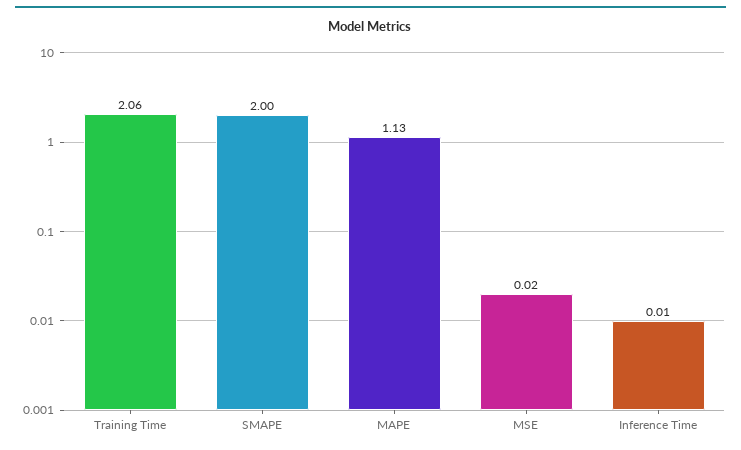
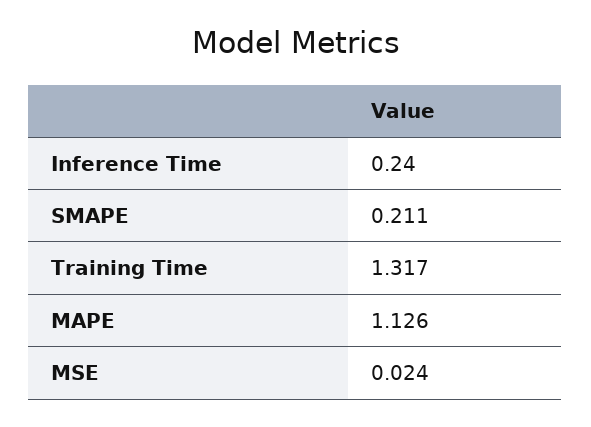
  {
-   "Training Time": 2.06,
+   "Training Time": 1.317,
-   "SMAPE": 2,
+   "SMAPE": 0.211,
    "MAPE": 1.126,
    "MSE": 0.024,
-   "Inference Time": 0.01
+   "Inference Time": 0.24
  }

